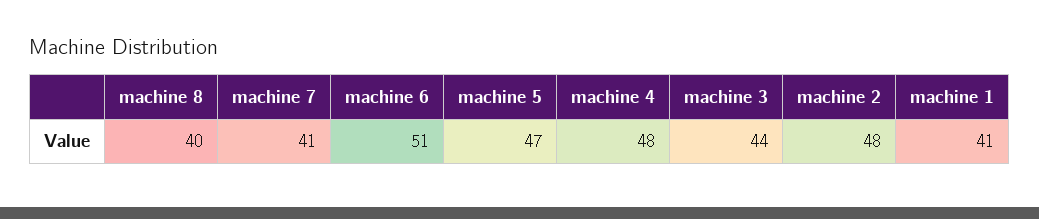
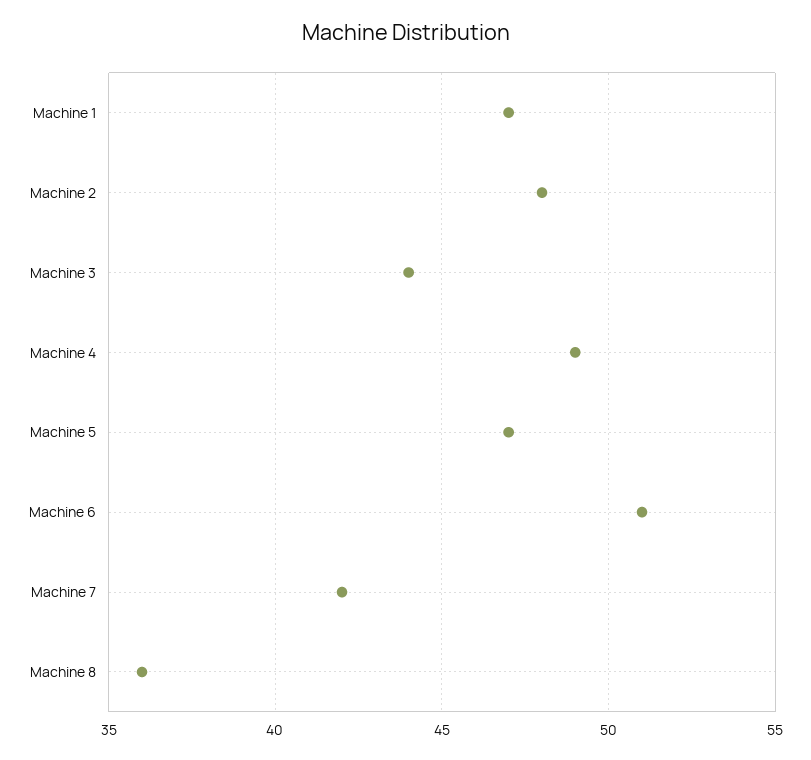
  {
-   "machine 8": 40,
+   "machine 8": 36,
-   "machine 7": 41,
+   "machine 7": 42,
    "machine 6": 51,
    "machine 5": 47,
-   "machine 4": 48,
+   "machine 4": 49,
    "machine 3": 44,
    "machine 2": 48,
-   "machine 1": 41
+   "machine 1": 47
  }

